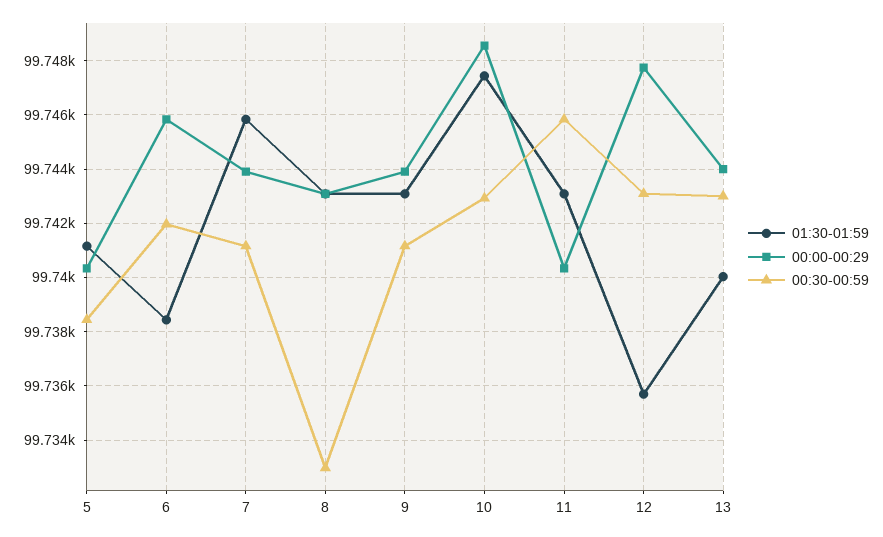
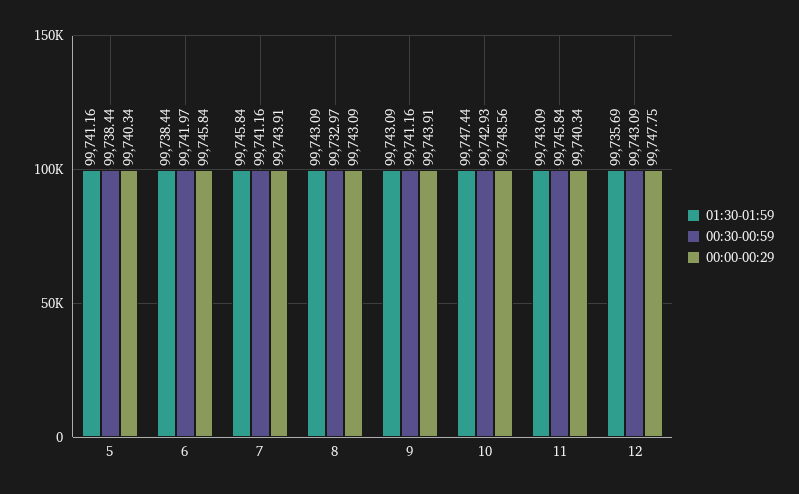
  {
    "01:30-01:59": {
      "5": 99741.16,
      "6": 99738.44,
      "7": 99745.84,
      "8": 99743.09,
      "9": 99743.09,
      "10": 99747.44,
      "11": 99743.09,
-     "12": 99735.69,
+     "12": 99735.69
-     "13": 99740
    },
    "00:00-00:29": {
      "5": 99740.34,
      "6": 99745.84,
      "7": 99743.91,
      "8": 99743.09,
      "9": 99743.91,
      "10": 99748.56,
      "11": 99740.34,
-     "12": 99747.75,
+     "12": 99747.75
-     "13": 99744
    },
    "00:30-00:59": {
      "5": 99738.44,
      "6": 99741.97,
      "7": 99741.16,
      "8": 99732.97,
      "9": 99741.16,
      "10": 99742.93,
      "11": 99745.84,
-     "12": 99743.09,
+     "12": 99743.09
-     "13": 99743
    }
  }

